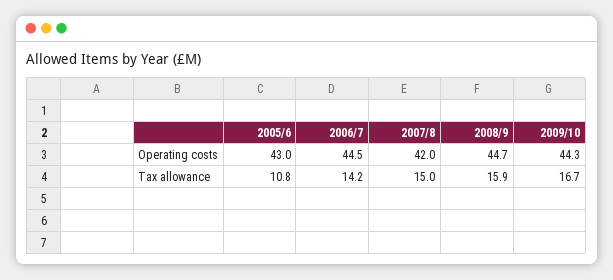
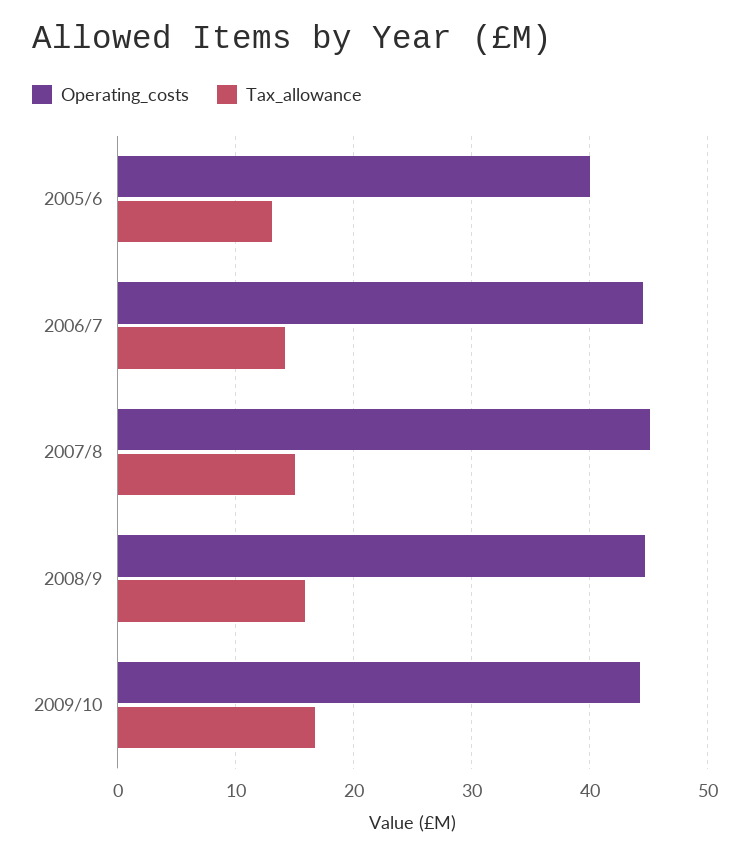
  {
    "Operating costs": {
-     "2005/6": 43,
+     "2005/6": 40,
      "2006/7": 44.5,
-     "2007/8": 42,
+     "2007/8": 45,
      "2008/9": 44.7,
      "2009/10": 44.3
    },
    "Tax allowance": {
-     "2005/6": 10.8,
+     "2005/6": 13,
      "2006/7": 14.2,
      "2007/8": 15,
      "2008/9": 15.9,
      "2009/10": 16.7
    }
  }

